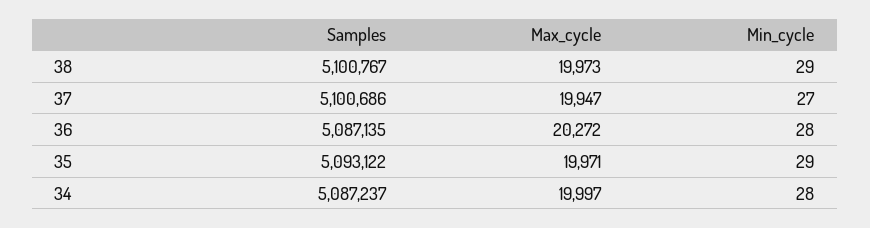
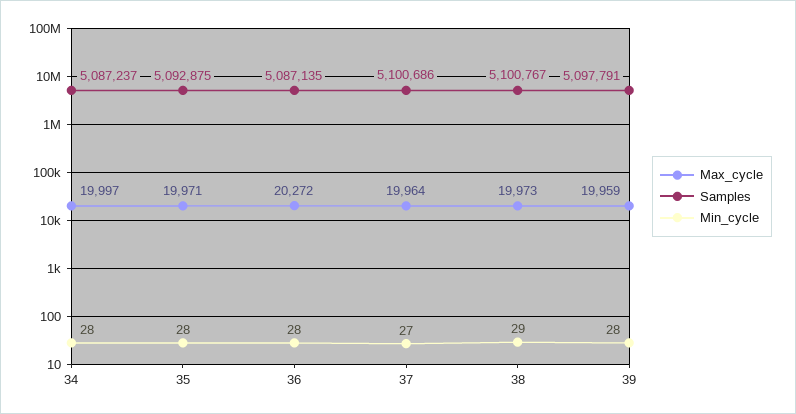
  {
    "Samples": {
      "38": 5100767,
      "37": 5100686,
      "36": 5087135,
-     "35": 5093122,
+     "35": 5092875,
-     "34": 5087237
+     "34": 5087237,
+     "39": 5097791
    },
    "Max_cycle": {
      "38": 19973,
-     "37": 19947,
+     "37": 19964,
      "36": 20272,
      "35": 19971,
-     "34": 19997
+     "34": 19997,
+     "39": 19959
    },
    "Min_cycle": {
      "38": 29,
      "37": 27,
      "36": 28,
-     "35": 29,
+     "35": 28,
-     "34": 28
+     "34": 28,
+     "39": 28
    }
  }

